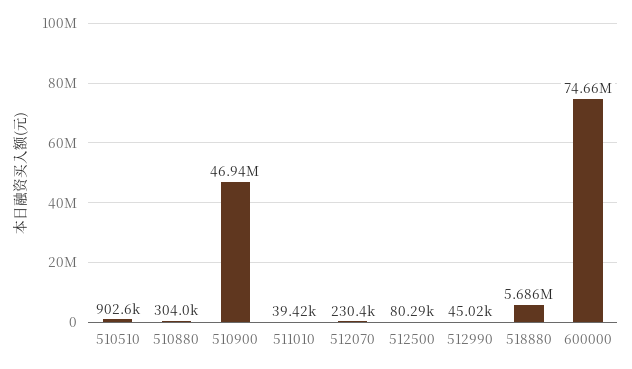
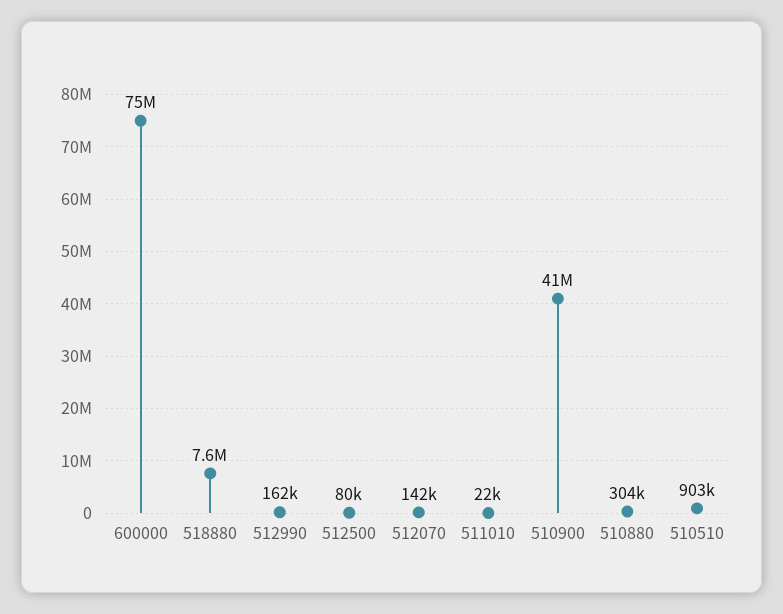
  {
    "510510": 902600,
    "510880": 304000,
-   "510900": 46940000,
+   "510900": 41000000,
-   "511010": 39420,
+   "511010": 22000,
-   "512070": 230400,
+   "512070": 142000,
    "512500": 80290,
-   "512990": 45020,
+   "512990": 162000,
-   "518880": 5686000,
+   "518880": 7600000,
    "600000": 74660000
  }

